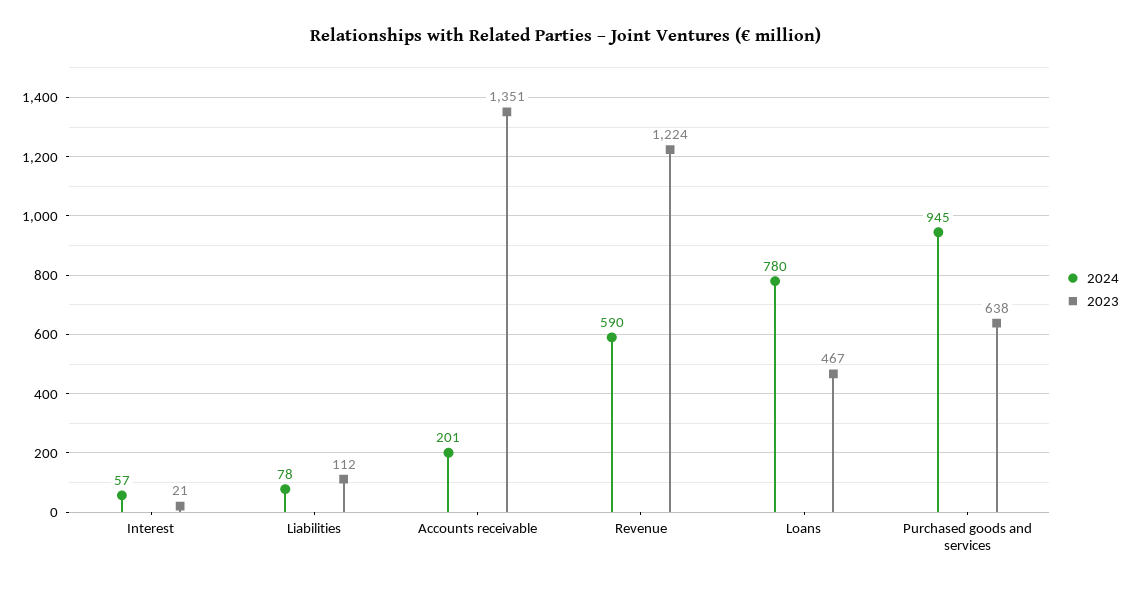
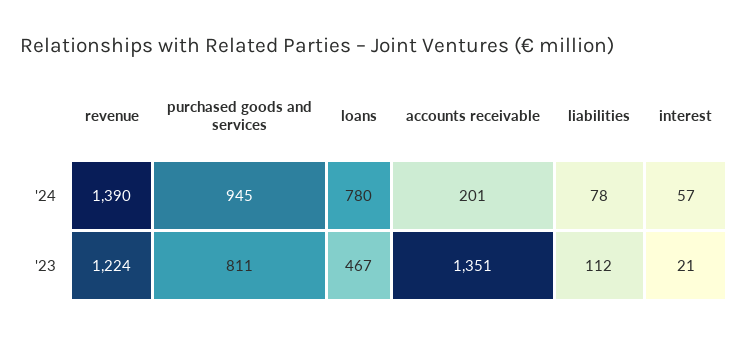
  {
    "2024": {
      "Interest": 57,
      "Liabilities": 78,
      "Accounts receivable": 201,
-     "Revenue": 590,
+     "Revenue": 1390,
      "Loans": 780,
      "Purchased goods and services": 945
    },
    "2023": {
      "Interest": 21,
      "Liabilities": 112,
      "Accounts receivable": 1351,
      "Revenue": 1224,
      "Loans": 467,
-     "Purchased goods and services": 638
+     "Purchased goods and services": 811
    }
  }

